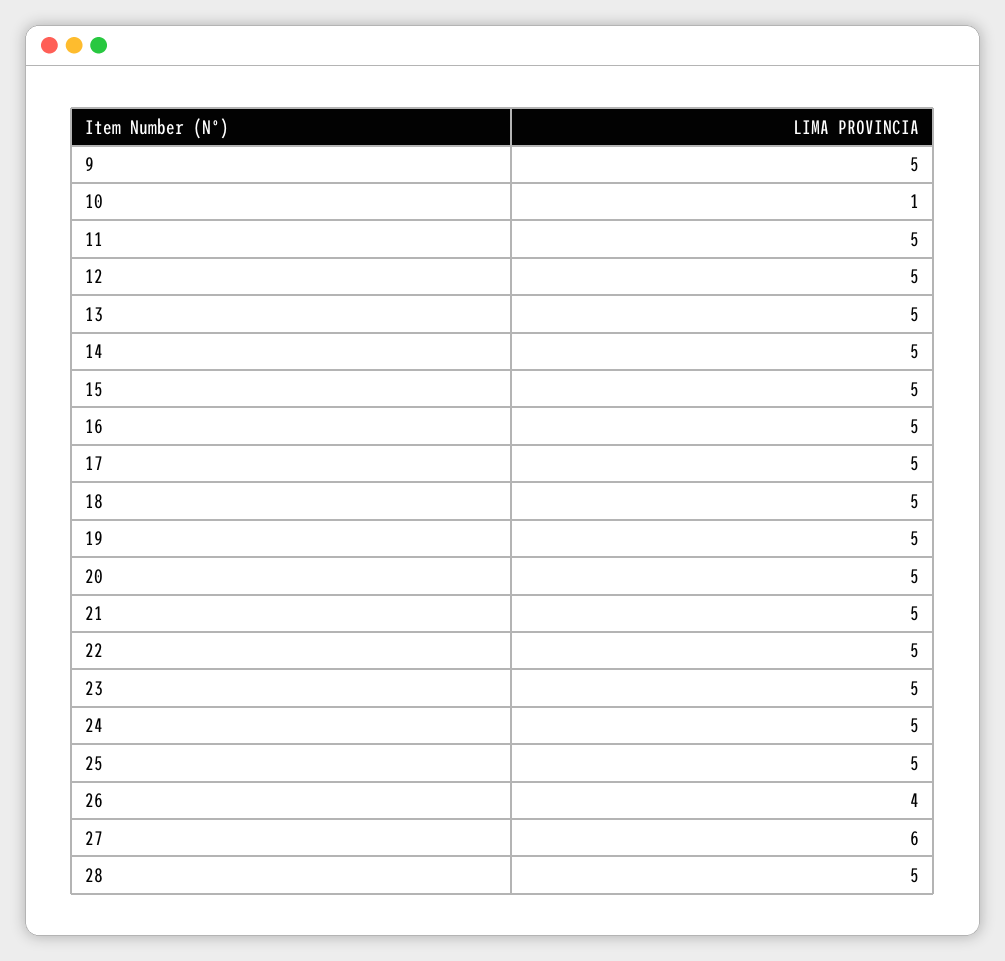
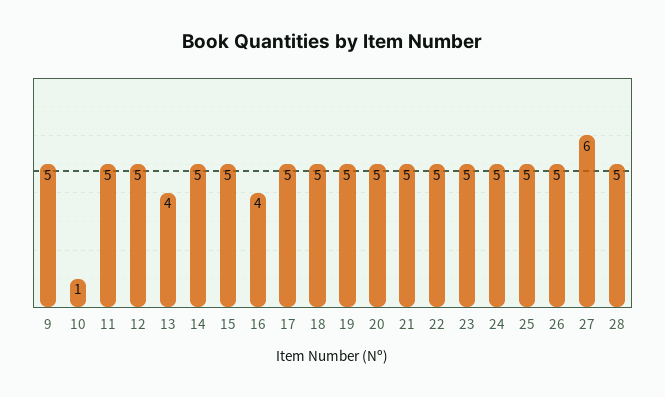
  {
    "9": 5,
    "10": 1,
    "11": 5,
    "12": 5,
-   "13": 5,
+   "13": 4,
    "14": 5,
    "15": 5,
-   "16": 5,
+   "16": 4,
    "17": 5,
    "18": 5,
    "19": 5,
    "20": 5,
    "21": 5,
    "22": 5,
    "23": 5,
    "24": 5,
    "25": 5,
-   "26": 4,
+   "26": 5,
    "27": 6,
    "28": 5
  }

